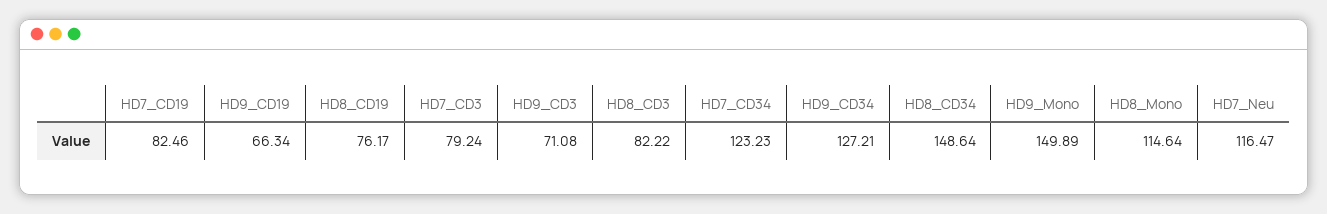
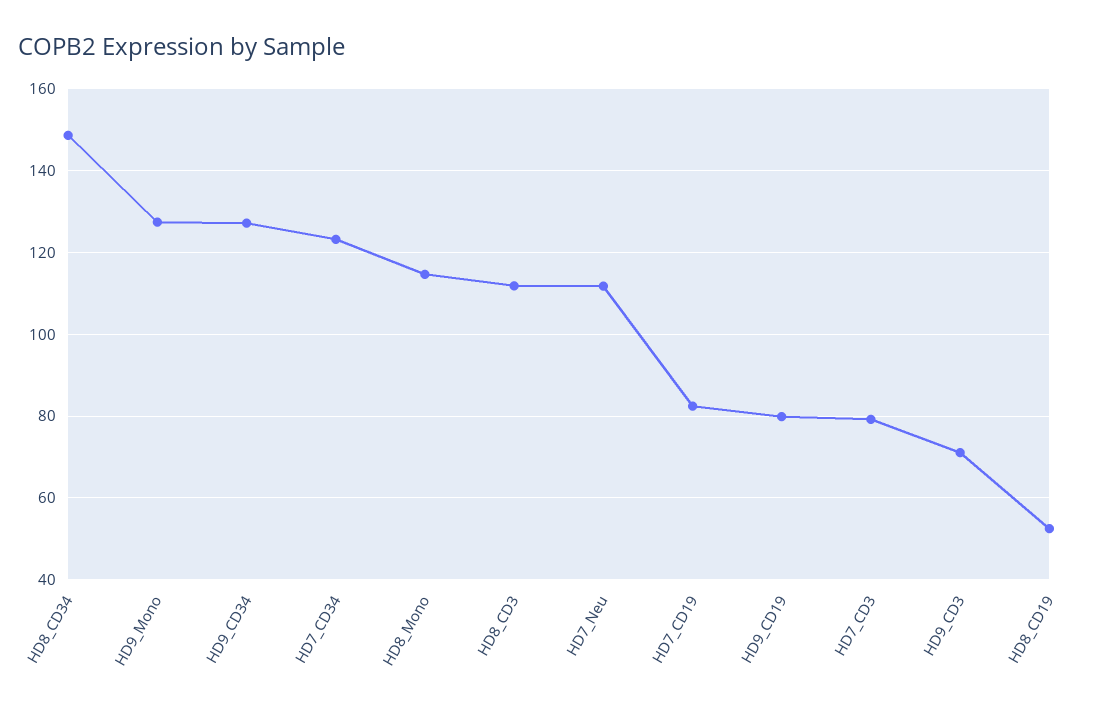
  {
    "HD7_CD19": 82.46,
-   "HD9_CD19": 66.34,
+   "HD9_CD19": 80,
-   "HD8_CD19": 76.17,
+   "HD8_CD19": 52,
    "HD7_CD3": 79.24,
    "HD9_CD3": 71.08,
-   "HD8_CD3": 82.22,
+   "HD8_CD3": 112,
    "HD7_CD34": 123.23,
    "HD9_CD34": 127.21,
    "HD8_CD34": 148.64,
-   "HD9_Mono": 149.89,
+   "HD9_Mono": 128,
    "HD8_Mono": 114.64,
-   "HD7_Neu": 116.47
+   "HD7_Neu": 112
  }

